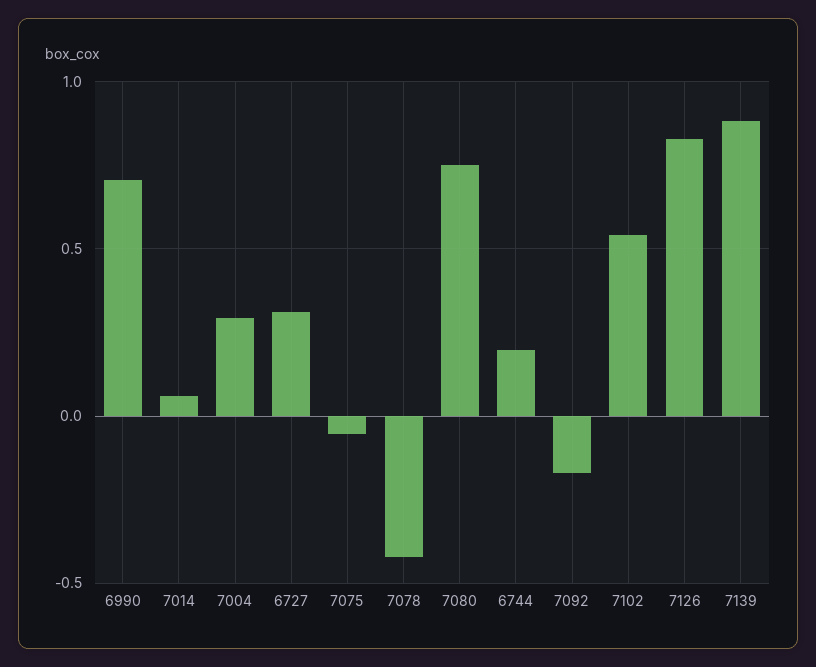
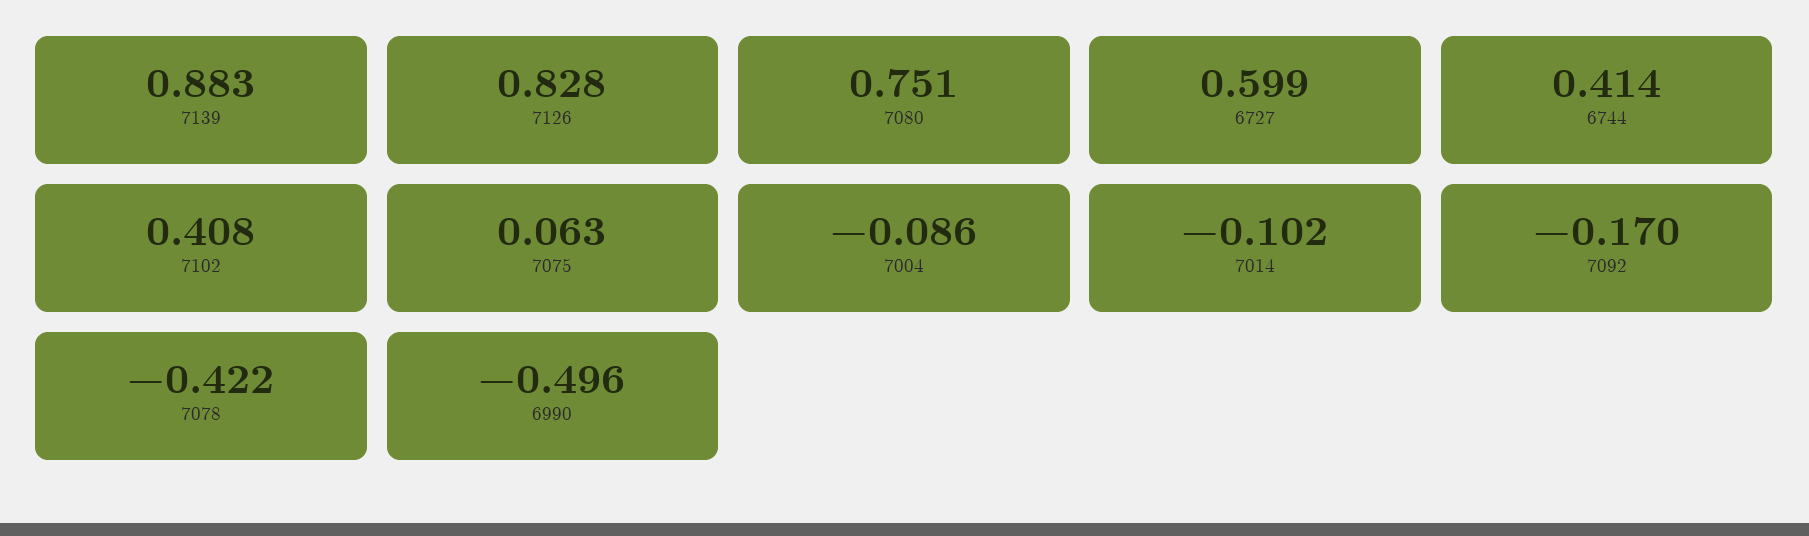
  {
-   "6990": 0.7,
+   "6990": -0.496,
-   "7014": 0.05,
+   "7014": -0.102,
-   "7004": 0.3,
+   "7004": -0.086,
-   "6727": 0.3,
+   "6727": 0.599,
-   "7075": -0.05,
+   "7075": 0.063,
    "7078": -0.422,
    "7080": 0.751,
-   "6744": 0.2,
+   "6744": 0.414,
    "7092": -0.17,
-   "7102": 0.55,
+   "7102": 0.408,
    "7126": 0.828,
    "7139": 0.883
  }

